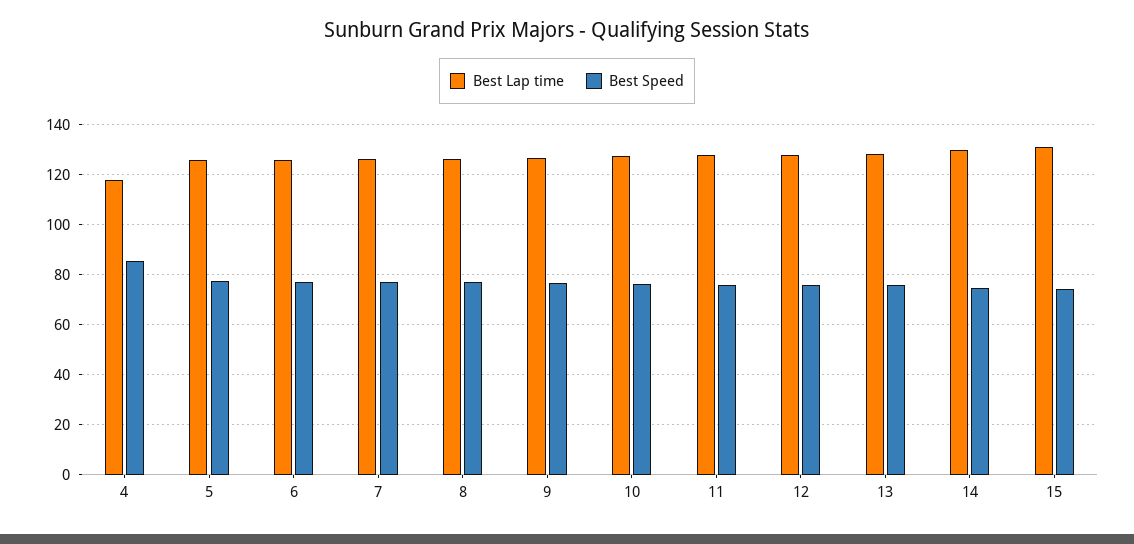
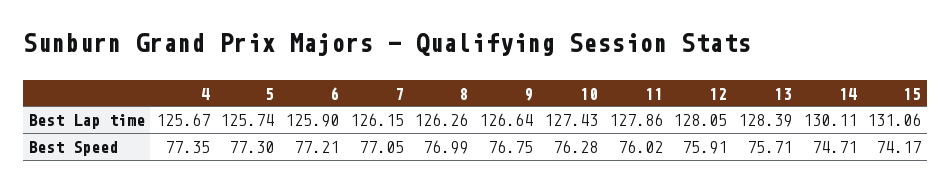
  {
    "Best Lap time": {
-     "4": 117.5,
+     "4": 125.67,
      "5": 125.74,
      "6": 125.9,
      "7": 126.15,
      "8": 126.26,
      "9": 126.64,
      "10": 127.43,
      "11": 127.86,
      "12": 128.05,
      "13": 128.39,
      "14": 130.11,
      "15": 131.06
    },
    "Best Speed": {
-     "4": 85,
+     "4": 77.35,
      "5": 77.3,
      "6": 77.21,
      "7": 77.05,
      "8": 76.99,
      "9": 76.75,
      "10": 76.28,
      "11": 76.02,
      "12": 75.91,
      "13": 75.71,
      "14": 74.71,
      "15": 74.17
    }
  }

